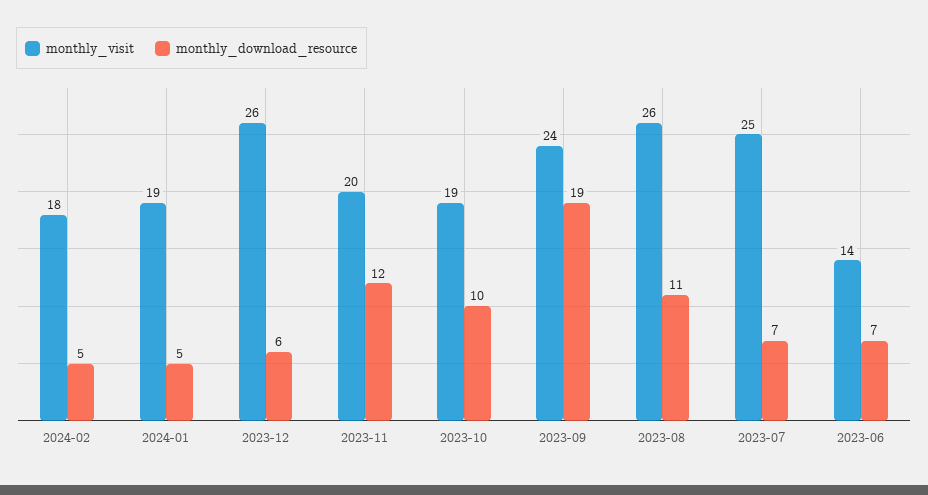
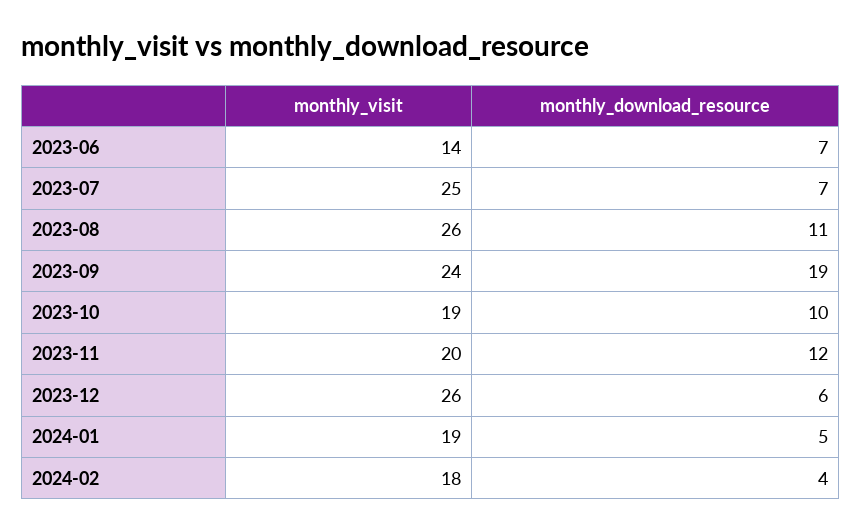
  {
    "monthly_visit": {
      "2024-02": 18,
      "2024-01": 19,
      "2023-12": 26,
      "2023-11": 20,
      "2023-10": 19,
      "2023-09": 24,
      "2023-08": 26,
      "2023-07": 25,
      "2023-06": 14
    },
    "monthly_download_resource": {
-     "2024-02": 5,
+     "2024-02": 4,
      "2024-01": 5,
      "2023-12": 6,
      "2023-11": 12,
      "2023-10": 10,
      "2023-09": 19,
      "2023-08": 11,
      "2023-07": 7,
      "2023-06": 7
    }
  }

